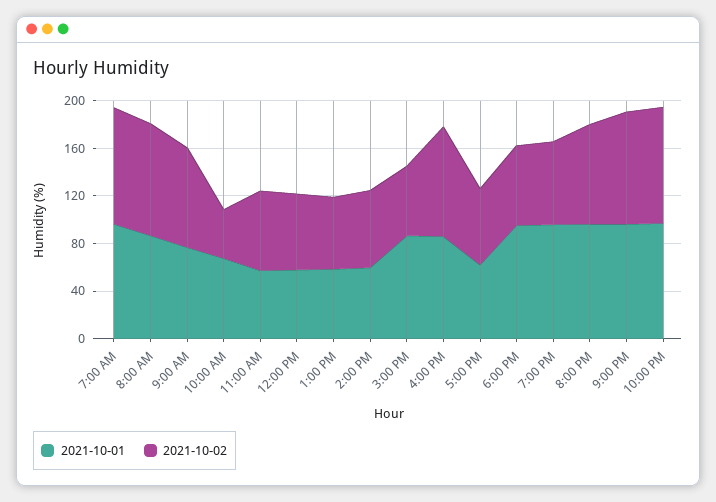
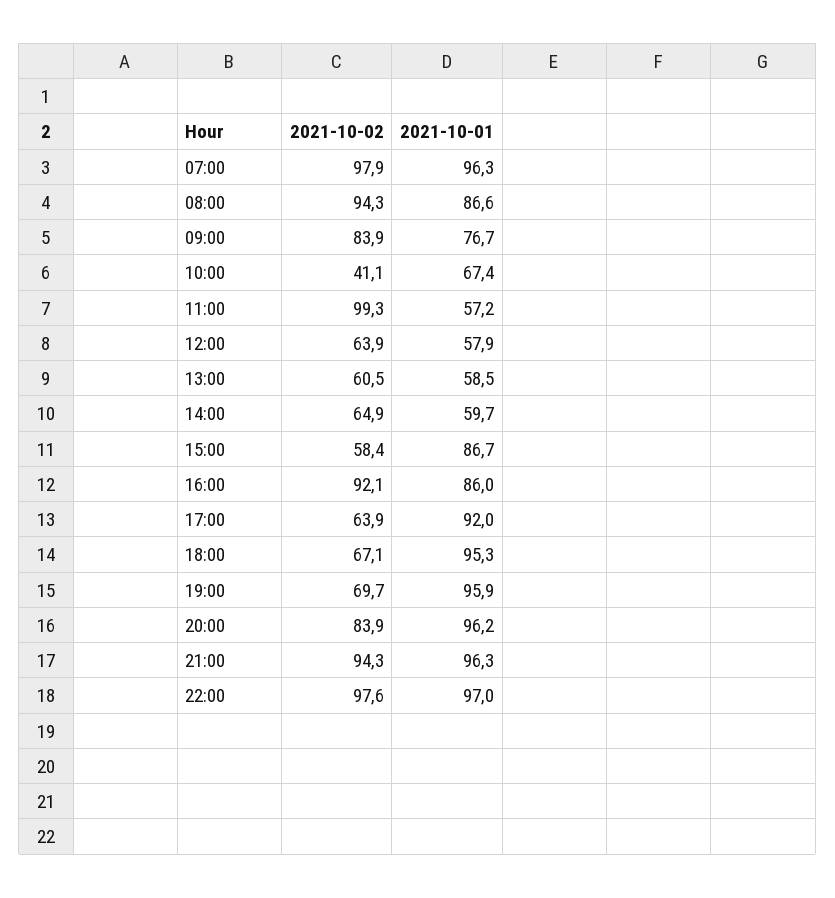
  {
    "2021-10-01": {
      "7:00 AM": 96.3,
      "8:00 AM": 86.6,
      "9:00 AM": 76.7,
      "10:00 AM": 67.4,
      "11:00 AM": 57.2,
      "12:00 PM": 57.9,
      "1:00 PM": 58.5,
      "2:00 PM": 59.7,
      "3:00 PM": 86.7,
      "4:00 PM": 86,
-     "5:00 PM": 60,
+     "5:00 PM": 92,
      "6:00 PM": 95.3,
      "7:00 PM": 95.9,
      "8:00 PM": 96.2,
      "9:00 PM": 96.3,
      "10:00 PM": 97
    },
    "2021-10-02": {
      "7:00 AM": 97.9,
      "8:00 AM": 94.3,
      "9:00 AM": 83.9,
      "10:00 AM": 41.1,
-     "11:00 AM": 70,
+     "11:00 AM": 99.3,
      "12:00 PM": 63.9,
      "1:00 PM": 60.5,
      "2:00 PM": 64.9,
      "3:00 PM": 58.4,
      "4:00 PM": 92.1,
      "5:00 PM": 63.9,
      "6:00 PM": 67.1,
      "7:00 PM": 69.7,
      "8:00 PM": 83.9,
      "9:00 PM": 94.3,
      "10:00 PM": 97.6
    }
  }

